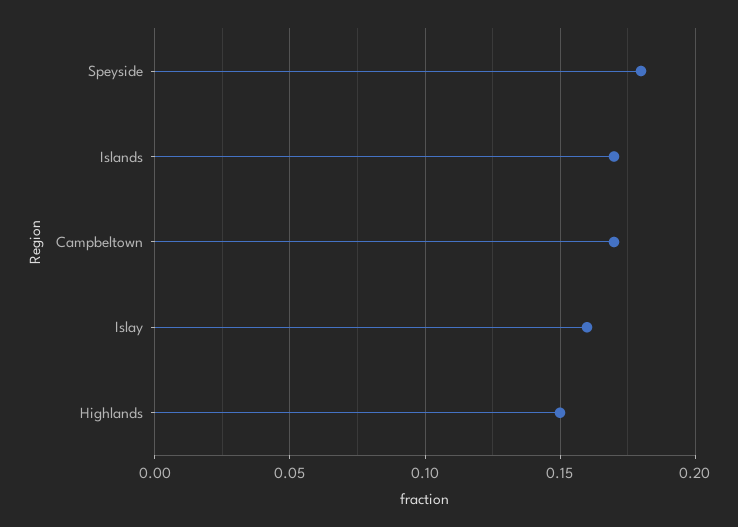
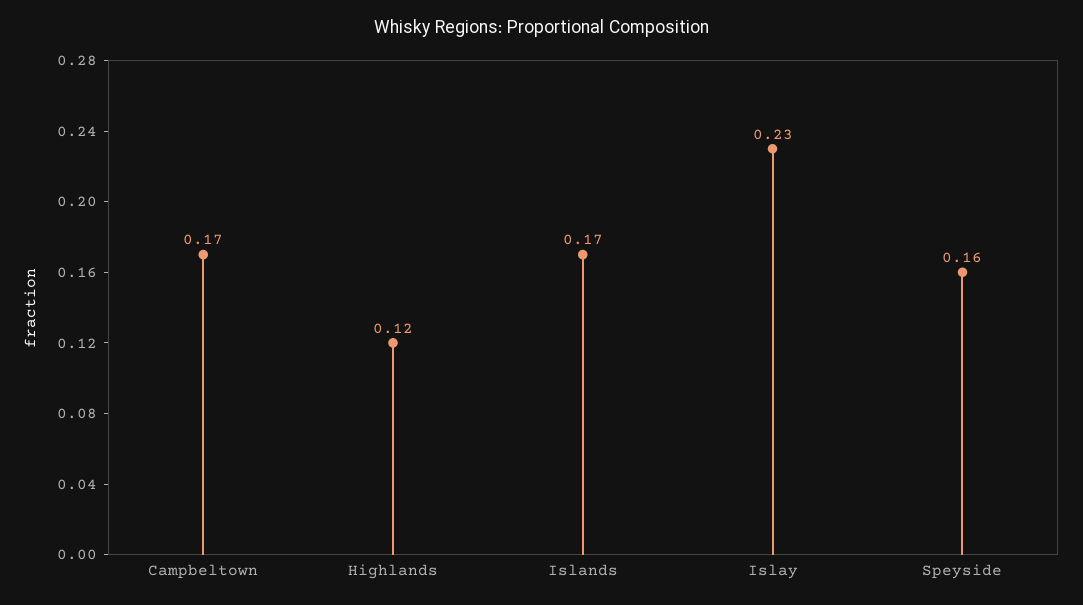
  {
-   "Speyside": 0.18,
+   "Speyside": 0.16,
    "Islands": 0.17,
    "Campbeltown": 0.17,
-   "Islay": 0.16,
+   "Islay": 0.23,
-   "Highlands": 0.15
+   "Highlands": 0.12
  }

